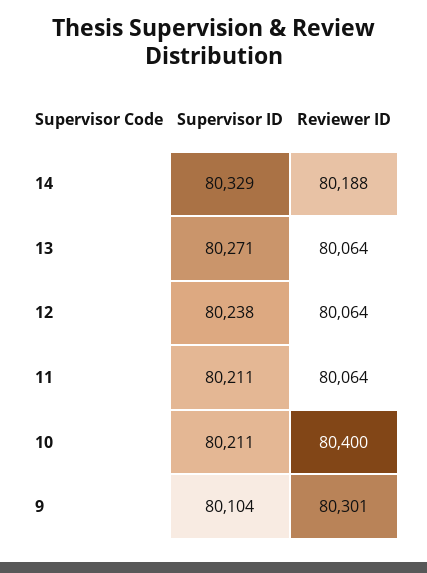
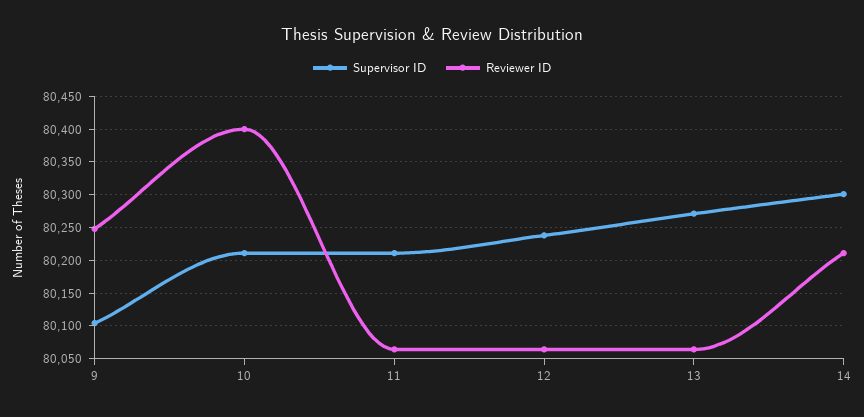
  {
    "Supervisor ID": {
-     "14": 80329,
+     "14": 80300,
      "13": 80271,
      "12": 80238,
      "11": 80211,
      "10": 80211,
      "9": 80104
    },
    "Reviewer ID": {
-     "14": 80188,
+     "14": 80210,
      "13": 80064,
      "12": 80064,
      "11": 80064,
      "10": 80400,
-     "9": 80301
+     "9": 80250
    }
  }

